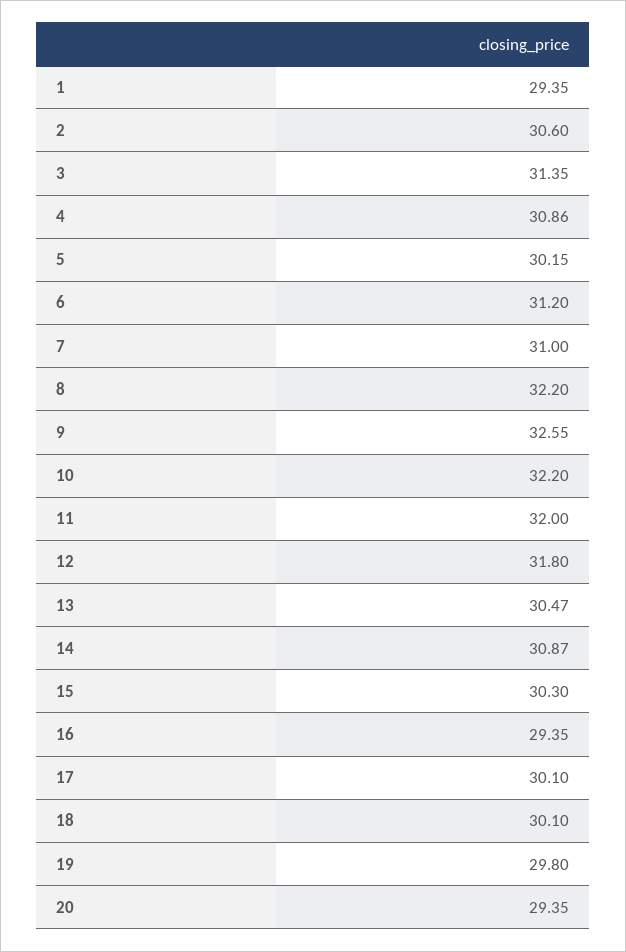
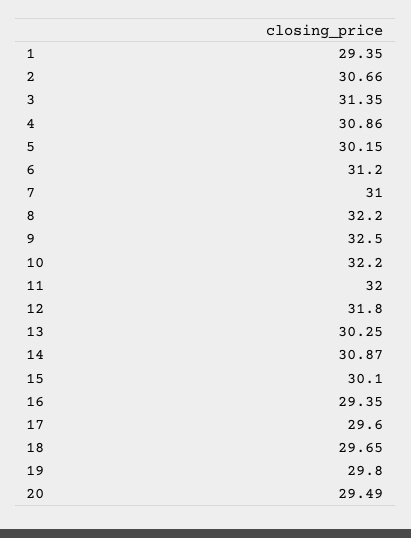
  {
    "1": 29.35,
-   "2": 30.6,
+   "2": 30.66,
    "3": 31.35,
    "4": 30.86,
    "5": 30.15,
    "6": 31.2,
    "7": 31,
    "8": 32.2,
-   "9": 32.55,
+   "9": 32.5,
    "10": 32.2,
    "11": 32,
    "12": 31.8,
-   "13": 30.47,
+   "13": 30.25,
    "14": 30.87,
-   "15": 30.3,
+   "15": 30.1,
    "16": 29.35,
-   "17": 30.1,
+   "17": 29.6,
-   "18": 30.1,
+   "18": 29.65,
    "19": 29.8,
-   "20": 29.35
+   "20": 29.49
  }

